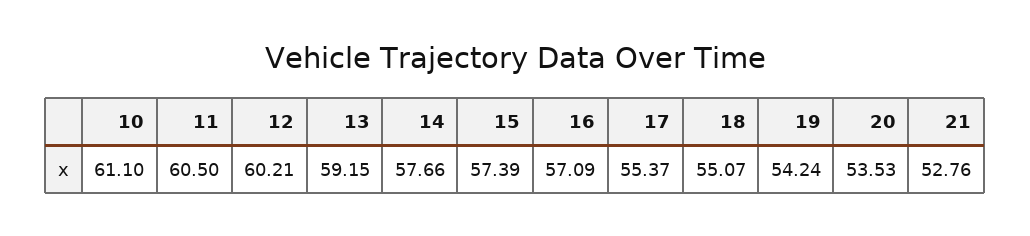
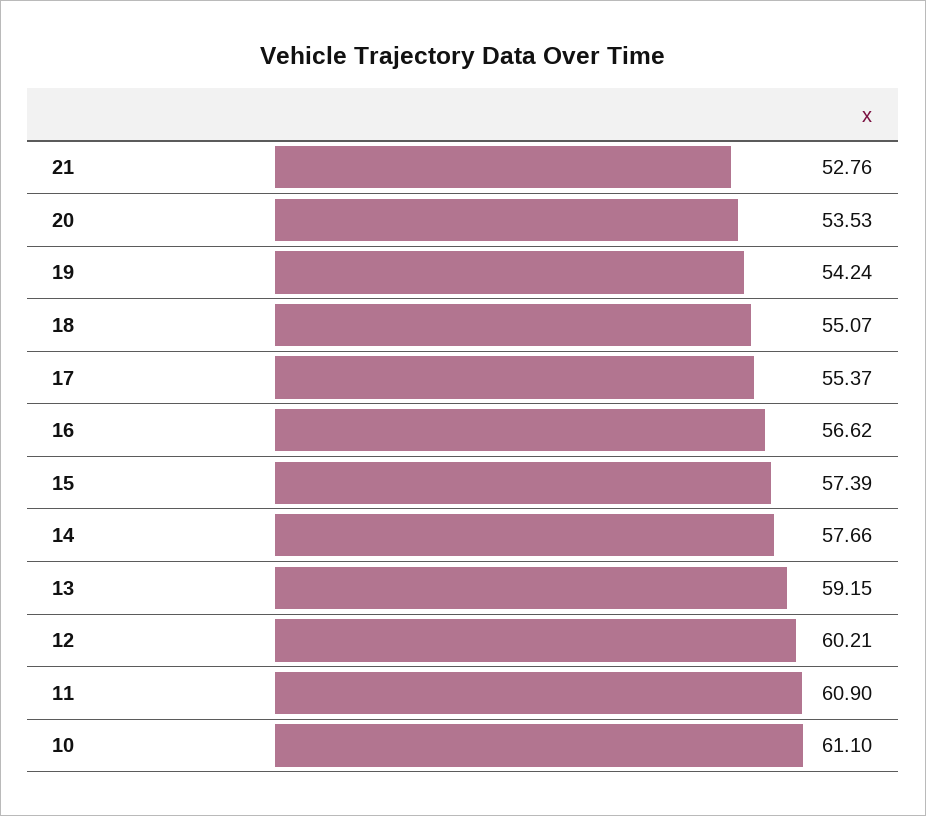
  {
    "10": 61.1,
-   "11": 60.5,
+   "11": 60.9,
    "12": 60.21,
    "13": 59.15,
    "14": 57.66,
    "15": 57.39,
-   "16": 57.09,
+   "16": 56.62,
    "17": 55.37,
    "18": 55.07,
    "19": 54.24,
    "20": 53.53,
    "21": 52.76
  }

